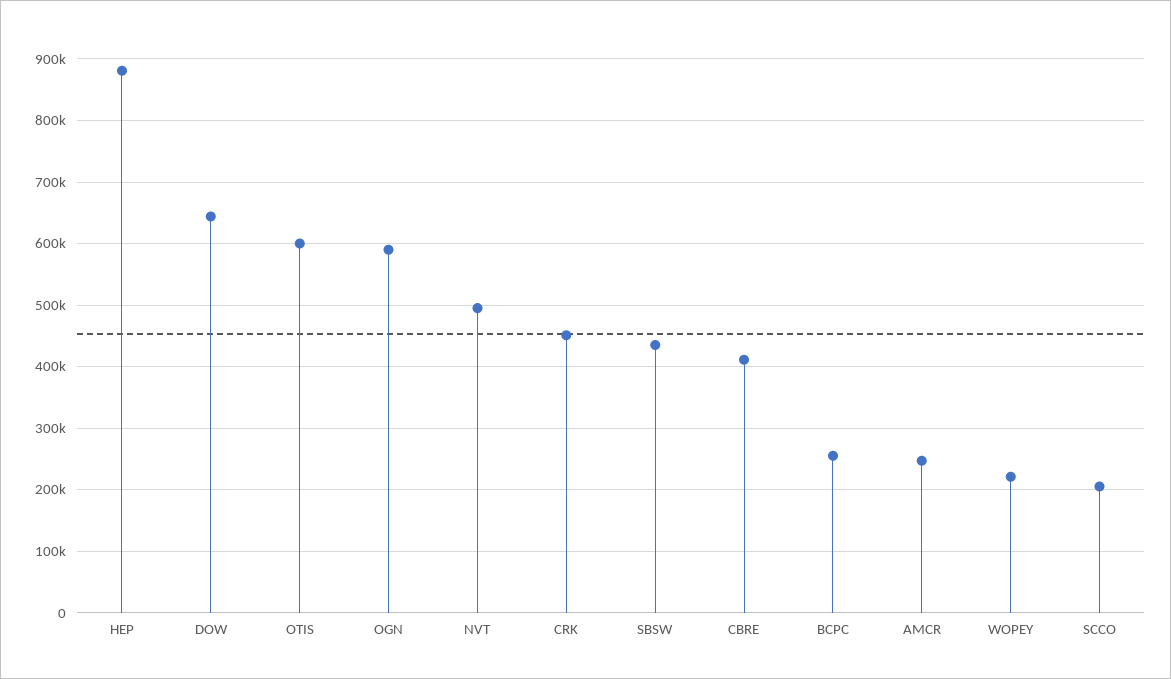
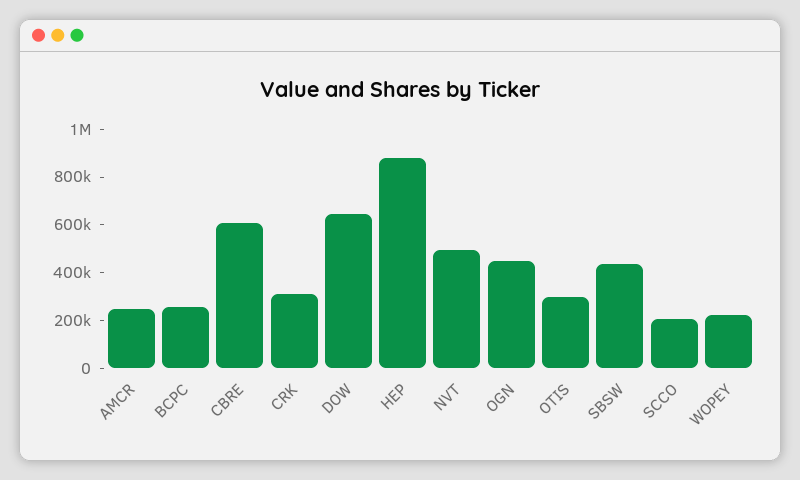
  {
    "HEP": 880000,
    "DOW": 640000,
-   "OTIS": 600000,
+   "OTIS": 300000,
-   "OGN": 590000,
+   "OGN": 450000,
    "NVT": 500000,
-   "CRK": 450000,
+   "CRK": 300000,
    "SBSW": 440000,
-   "CBRE": 410000,
+   "CBRE": 600000,
    "BCPC": 260000,
    "AMCR": 250000,
    "WOPEY": 220000,
    "SCCO": 210000
  }

